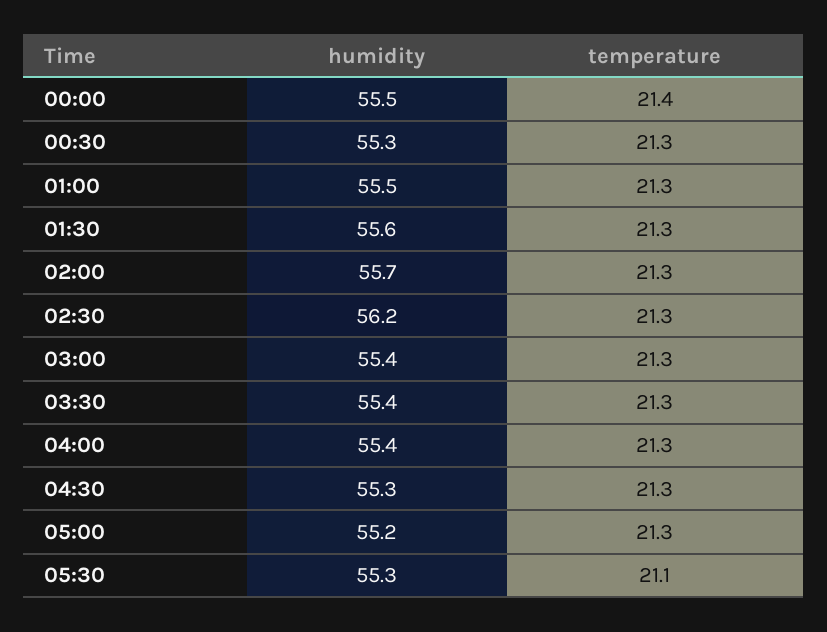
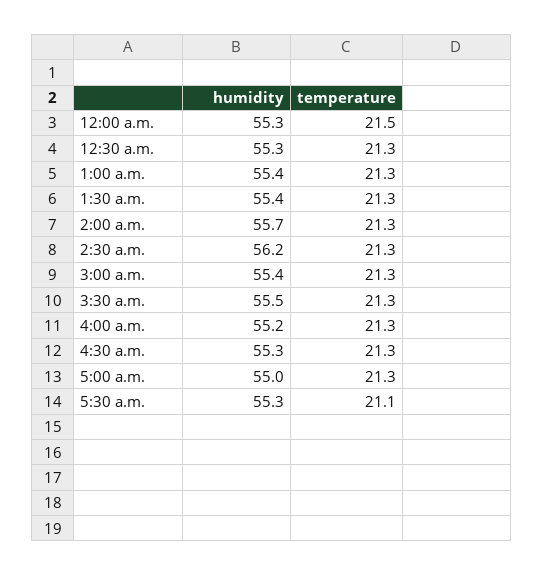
  {
    "humidity": {
-     "00:00": 55.5,
+     "00:00": 55.3,
      "00:30": 55.3,
-     "01:00": 55.5,
+     "01:00": 55.4,
-     "01:30": 55.6,
+     "01:30": 55.4,
      "02:00": 55.7,
      "02:30": 56.2,
      "03:00": 55.4,
-     "03:30": 55.4,
+     "03:30": 55.5,
-     "04:00": 55.4,
+     "04:00": 55.2,
      "04:30": 55.3,
-     "05:00": 55.2,
+     "05:00": 55,
      "05:30": 55.3
    },
    "temperature": {
-     "00:00": 21.4,
+     "00:00": 21.5,
      "00:30": 21.3,
      "01:00": 21.3,
      "01:30": 21.3,
      "02:00": 21.3,
      "02:30": 21.3,
      "03:00": 21.3,
      "03:30": 21.3,
      "04:00": 21.3,
      "04:30": 21.3,
      "05:00": 21.3,
      "05:30": 21.1
    }
  }

